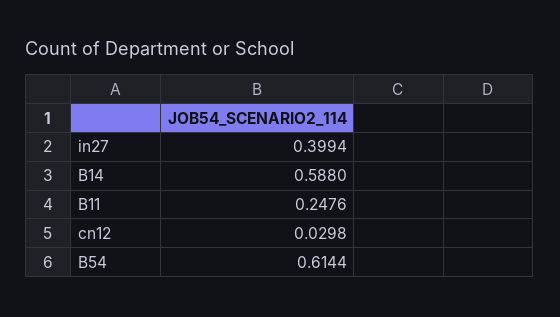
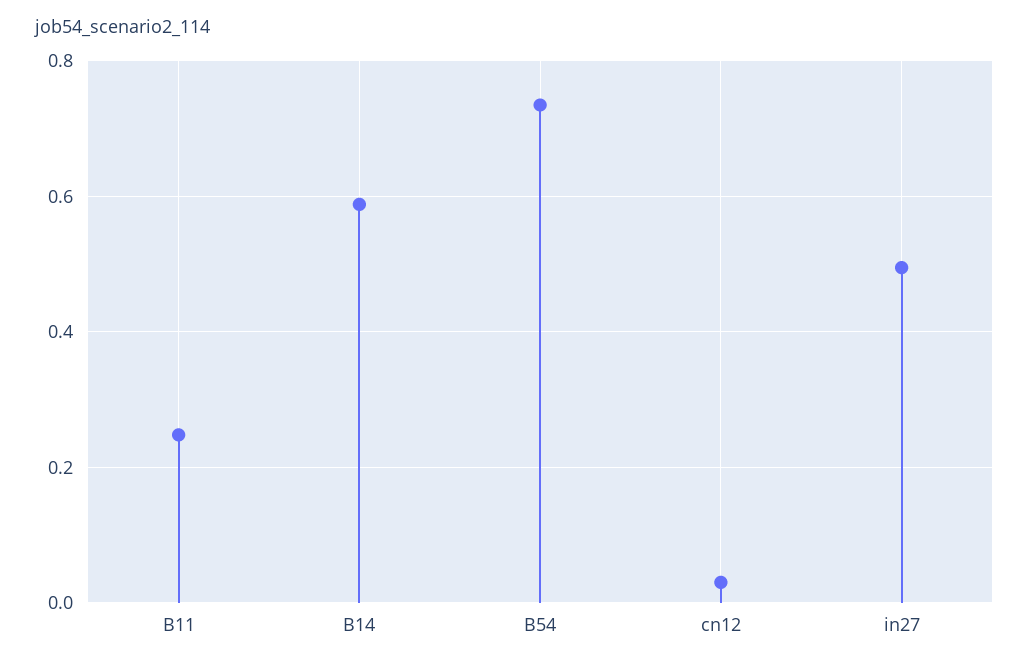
  {
-   "in27": 0.3994,
+   "in27": 0.5,
    "B14": 0.588,
    "B11": 0.2476,
    "cn12": 0.0298,
-   "B54": 0.6144
+   "B54": 0.74
  }

